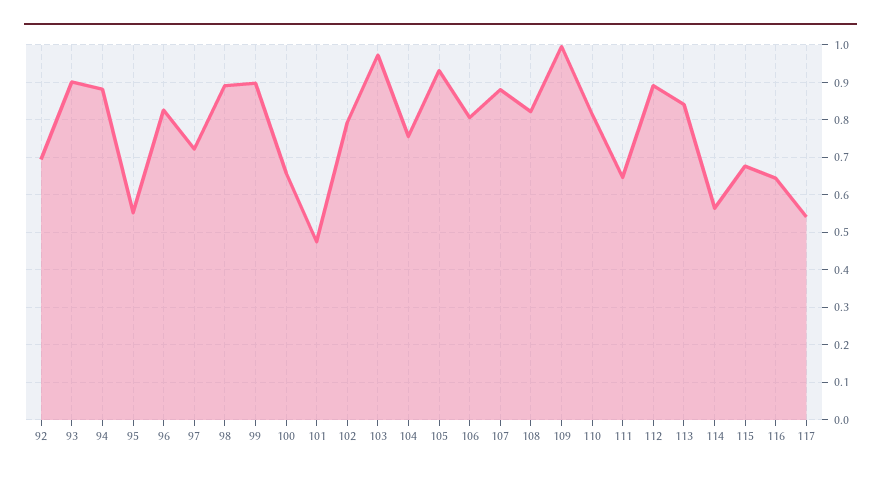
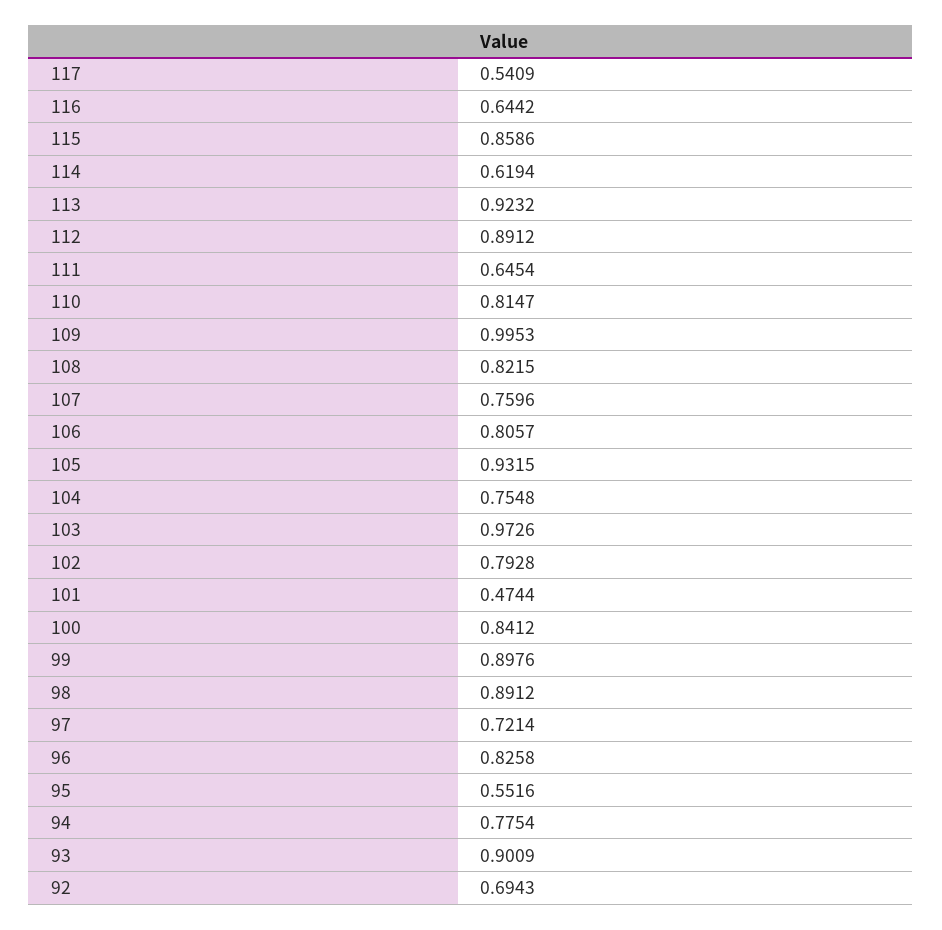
  {
    "92": 0.6943,
    "93": 0.9009,
-   "94": 0.88,
+   "94": 0.7754,
    "95": 0.5516,
    "96": 0.8258,
    "97": 0.7214,
    "98": 0.8912,
    "99": 0.8976,
-   "100": 0.66,
+   "100": 0.8412,
    "101": 0.4744,
    "102": 0.7928,
    "103": 0.9726,
    "104": 0.7548,
    "105": 0.9315,
    "106": 0.8057,
-   "107": 0.88,
+   "107": 0.7596,
    "108": 0.8215,
    "109": 0.9953,
    "110": 0.8147,
    "111": 0.6454,
    "112": 0.8912,
-   "113": 0.84,
+   "113": 0.9232,
-   "114": 0.56,
+   "114": 0.6194,
-   "115": 0.68,
+   "115": 0.8586,
    "116": 0.6442,
    "117": 0.5409
  }

